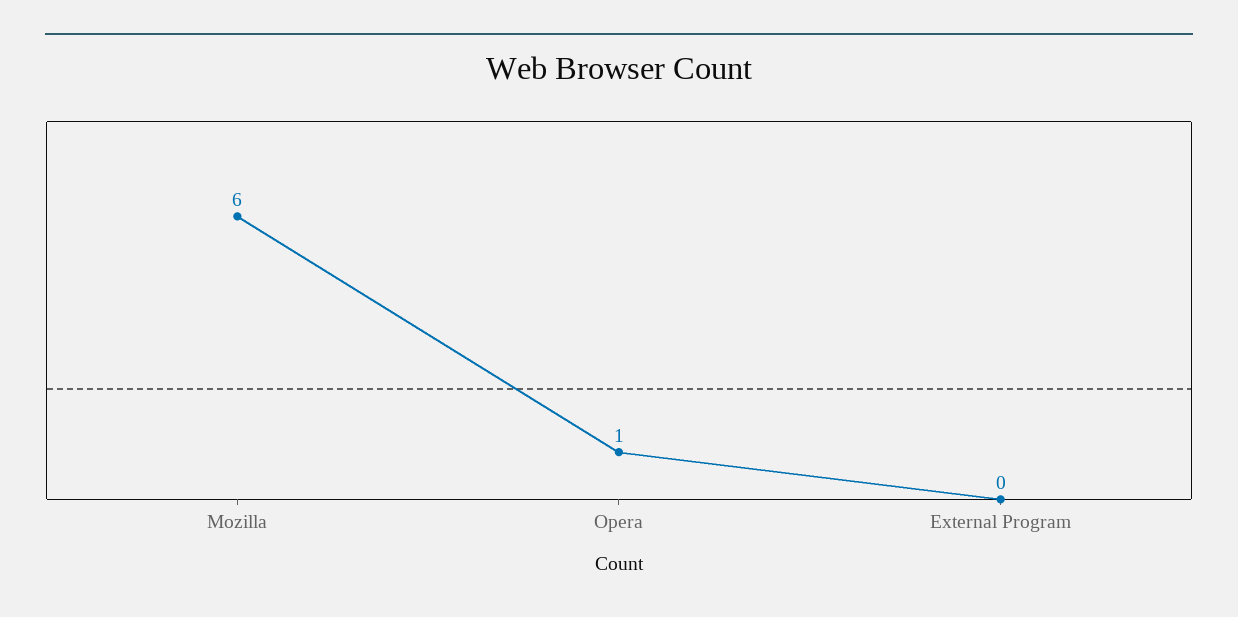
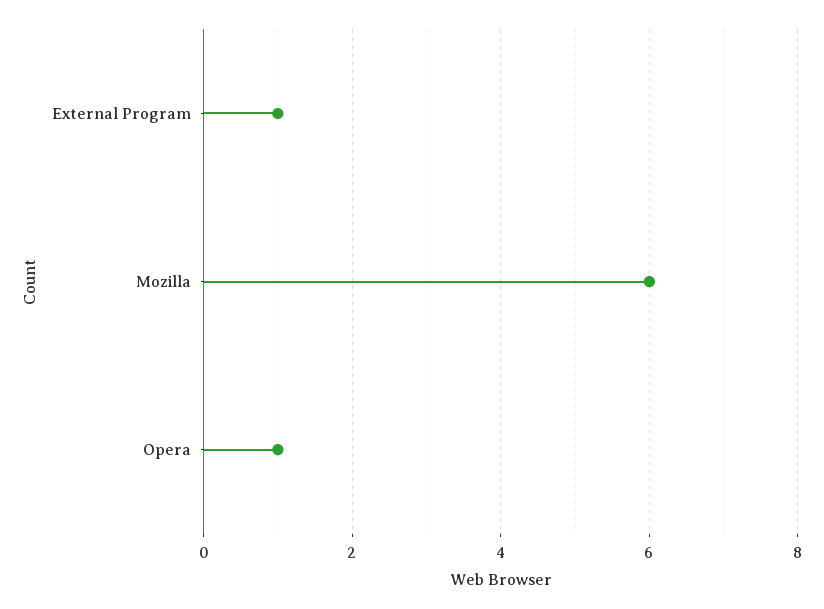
  {
    "Mozilla": 6,
    "Opera": 1,
-   "External Program": 0
+   "External Program": 1
  }

